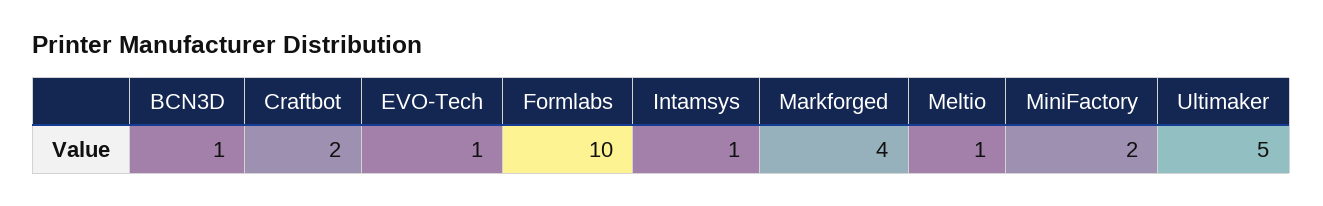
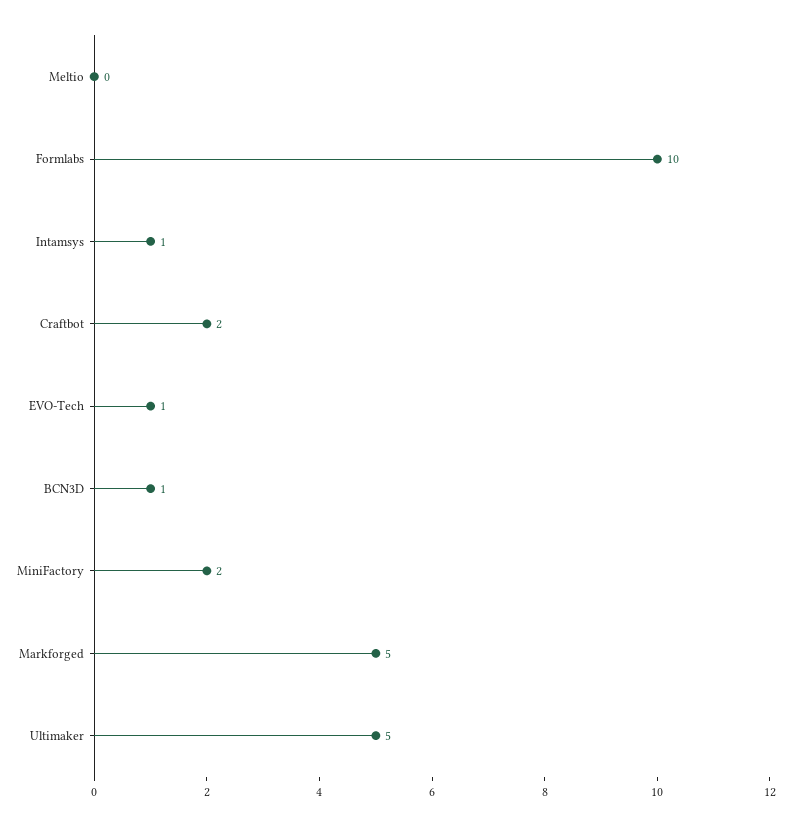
  {
    "BCN3D": 1,
    "Craftbot": 2,
    "EVO-Tech": 1,
    "Formlabs": 10,
    "Intamsys": 1,
-   "Markforged": 4,
+   "Markforged": 5,
-   "Meltio": 1,
+   "Meltio": 0,
    "MiniFactory": 2,
    "Ultimaker": 5
  }

